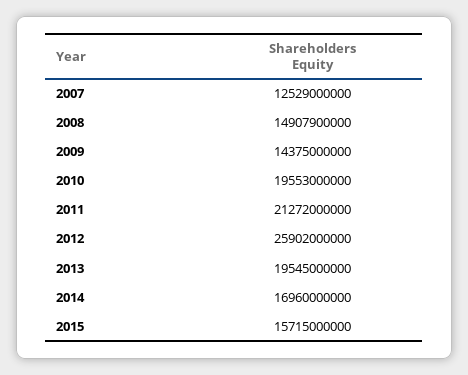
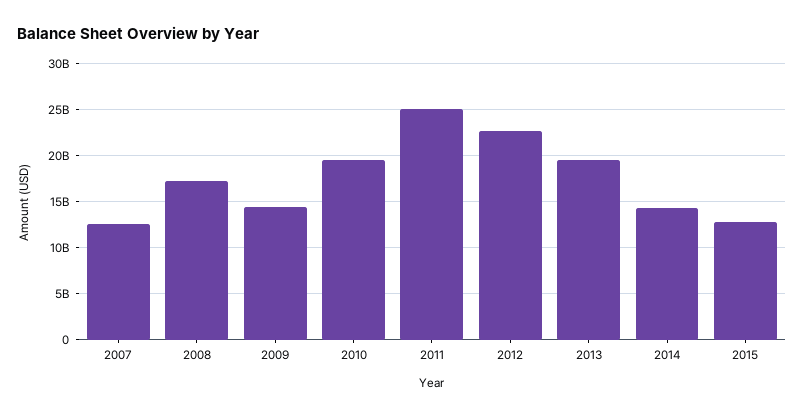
  {
    "2007": 12529000000,
-   "2008": 14907900000,
+   "2008": 17000000000,
    "2009": 14375000000,
    "2010": 19553000000,
-   "2011": 21272000000,
+   "2011": 25000000000,
-   "2012": 25902000000,
+   "2012": 23000000000,
    "2013": 19545000000,
-   "2014": 16960000000,
+   "2014": 14000000000,
-   "2015": 15715000000
+   "2015": 13000000000
  }

